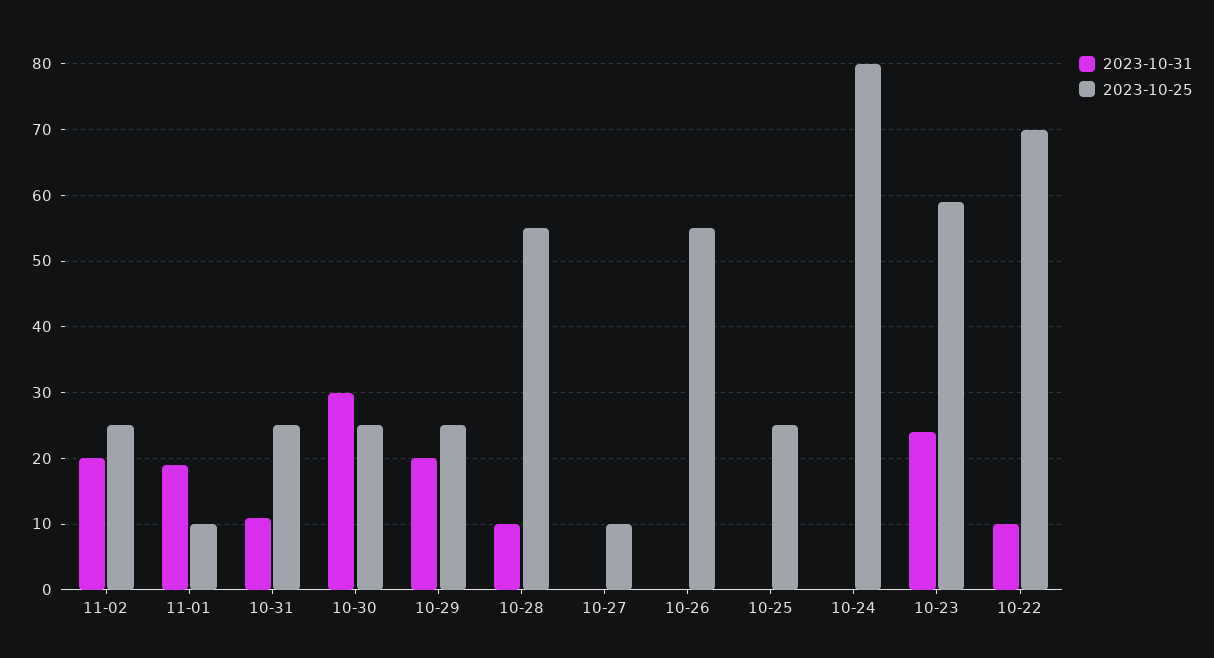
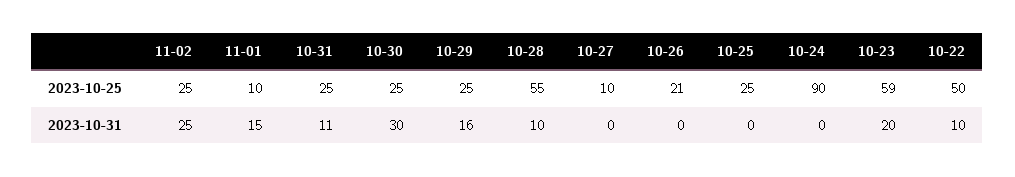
  {
    "2023-10-31": {
-     "11-02": 20,
+     "11-02": 25,
-     "11-01": 19,
+     "11-01": 15,
      "10-31": 11,
      "10-30": 30,
-     "10-29": 20,
+     "10-29": 16,
      "10-28": 10,
      "10-27": 0,
      "10-26": 0,
      "10-25": 0,
      "10-24": 0,
-     "10-23": 24,
+     "10-23": 20,
      "10-22": 10
    },
    "2023-10-25": {
      "11-02": 25,
      "11-01": 10,
      "10-31": 25,
      "10-30": 25,
      "10-29": 25,
      "10-28": 55,
      "10-27": 10,
-     "10-26": 55,
+     "10-26": 21,
      "10-25": 25,
-     "10-24": 80,
+     "10-24": 90,
      "10-23": 59,
-     "10-22": 70
+     "10-22": 50
    }
  }

